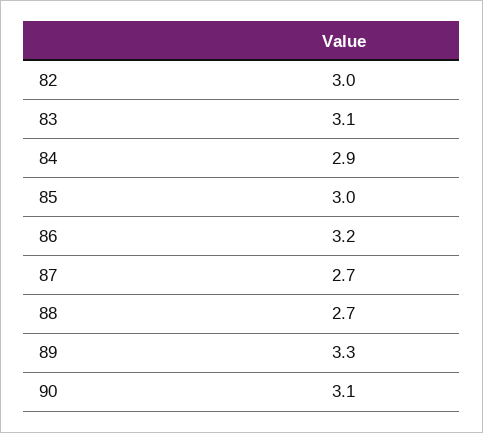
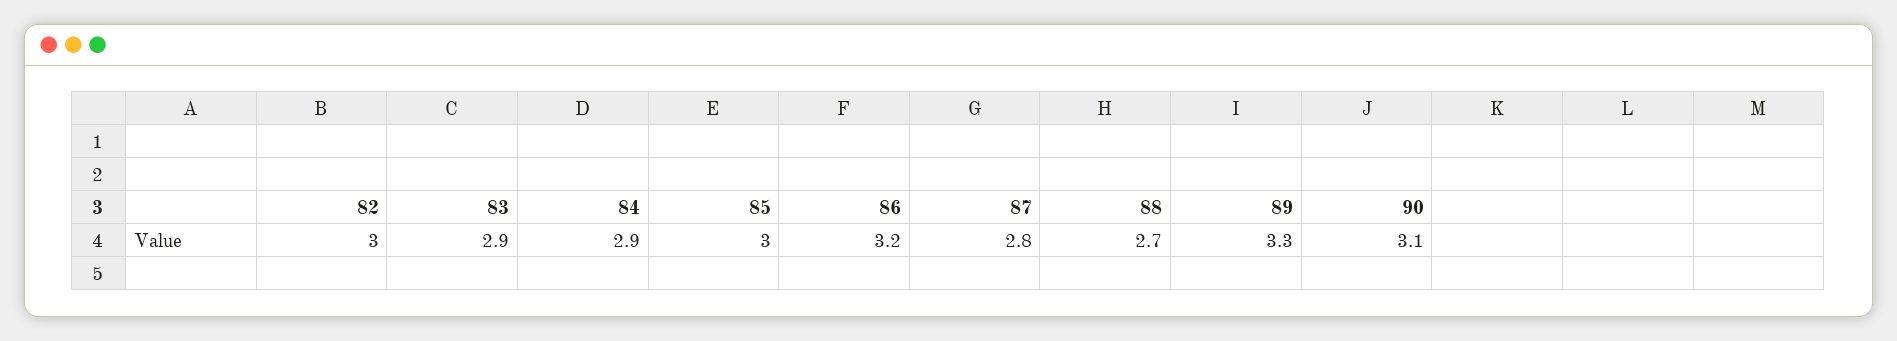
  {
    "82": 3,
-   "83": 3.1,
+   "83": 2.9,
    "84": 2.9,
    "85": 3,
    "86": 3.2,
-   "87": 2.7,
+   "87": 2.8,
    "88": 2.7,
    "89": 3.3,
    "90": 3.1
  }

